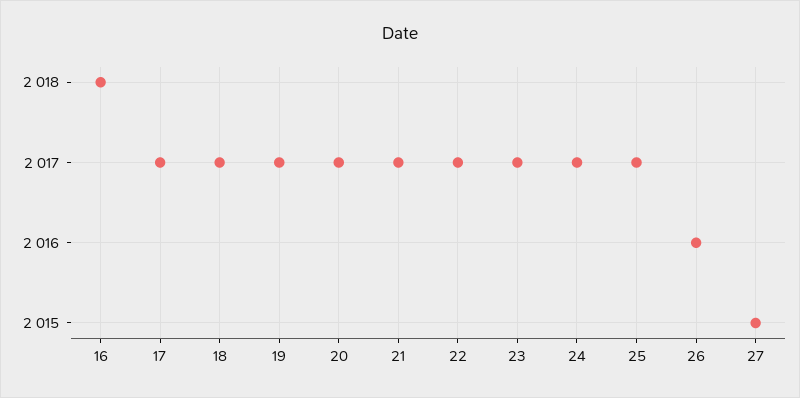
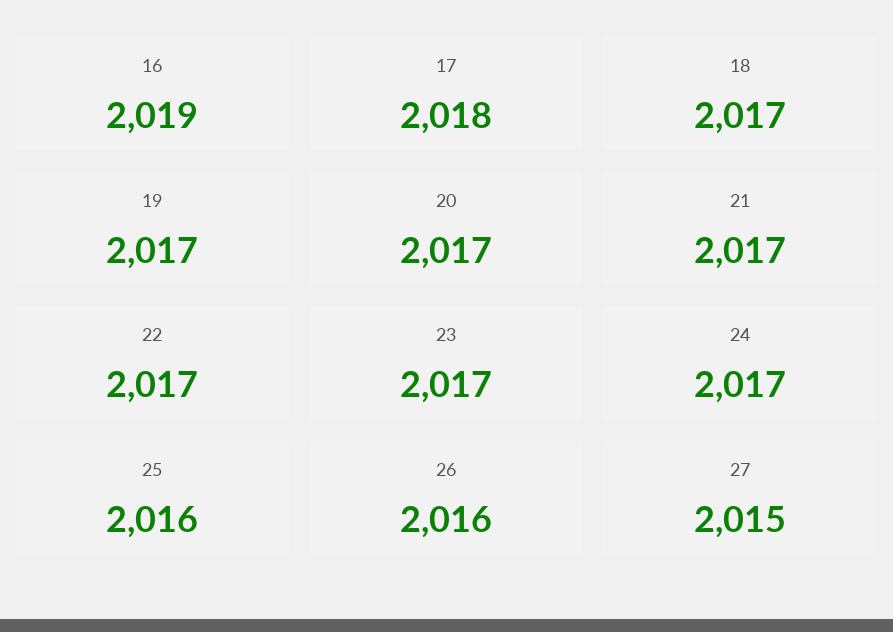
  {
-   "16": 2018,
+   "16": 2019,
-   "17": 2017,
+   "17": 2018,
    "18": 2017,
    "19": 2017,
    "20": 2017,
    "21": 2017,
    "22": 2017,
    "23": 2017,
    "24": 2017,
-   "25": 2017,
+   "25": 2016,
    "26": 2016,
    "27": 2015
  }

